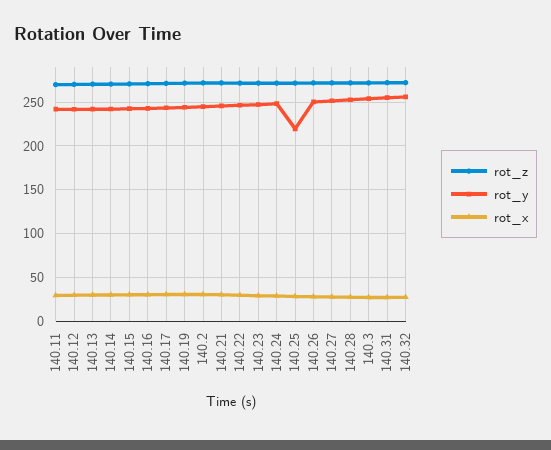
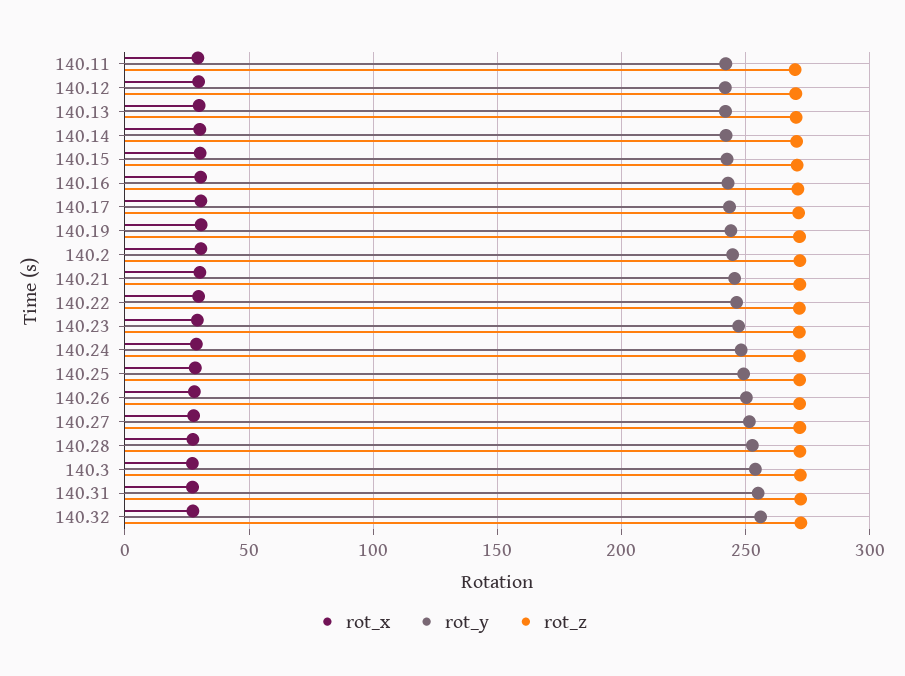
  {
    "rot_z": {
      "140.11": 270,
      "140.12": 270,
      "140.13": 270,
      "140.14": 270,
      "140.15": 270,
      "140.16": 270,
      "140.17": 270,
      "140.19": 270,
      "140.2": 270,
      "140.21": 270,
      "140.22": 270,
      "140.23": 270,
      "140.24": 270,
      "140.25": 270,
      "140.26": 270,
      "140.27": 270,
      "140.28": 270,
      "140.3": 270,
      "140.31": 270,
      "140.32": 270
    },
    "rot_y": {
      "140.11": 240,
      "140.12": 240,
      "140.13": 240,
      "140.14": 240,
      "140.15": 245,
      "140.16": 245,
      "140.17": 245,
      "140.19": 245,
      "140.2": 245,
      "140.21": 245,
      "140.22": 245,
      "140.23": 245,
      "140.24": 250,
-     "140.25": 220,
+     "140.25": 250,
      "140.26": 250,
      "140.27": 250,
      "140.28": 255,
      "140.3": 255,
      "140.31": 255,
      "140.32": 255
    },
    "rot_x": {
      "140.11": 30,
      "140.12": 30,
      "140.13": 30,
      "140.14": 30,
      "140.15": 30,
      "140.16": 30,
      "140.17": 30,
      "140.19": 30,
      "140.2": 30,
      "140.21": 30,
      "140.22": 30,
      "140.23": 30,
      "140.24": 30,
      "140.25": 30,
      "140.26": 30,
      "140.27": 30,
      "140.28": 25,
      "140.3": 25,
      "140.31": 25,
      "140.32": 25
    }
  }

